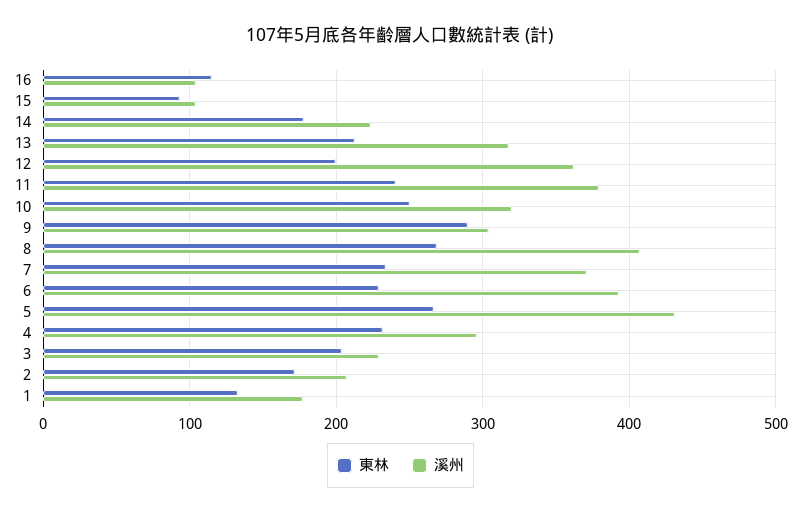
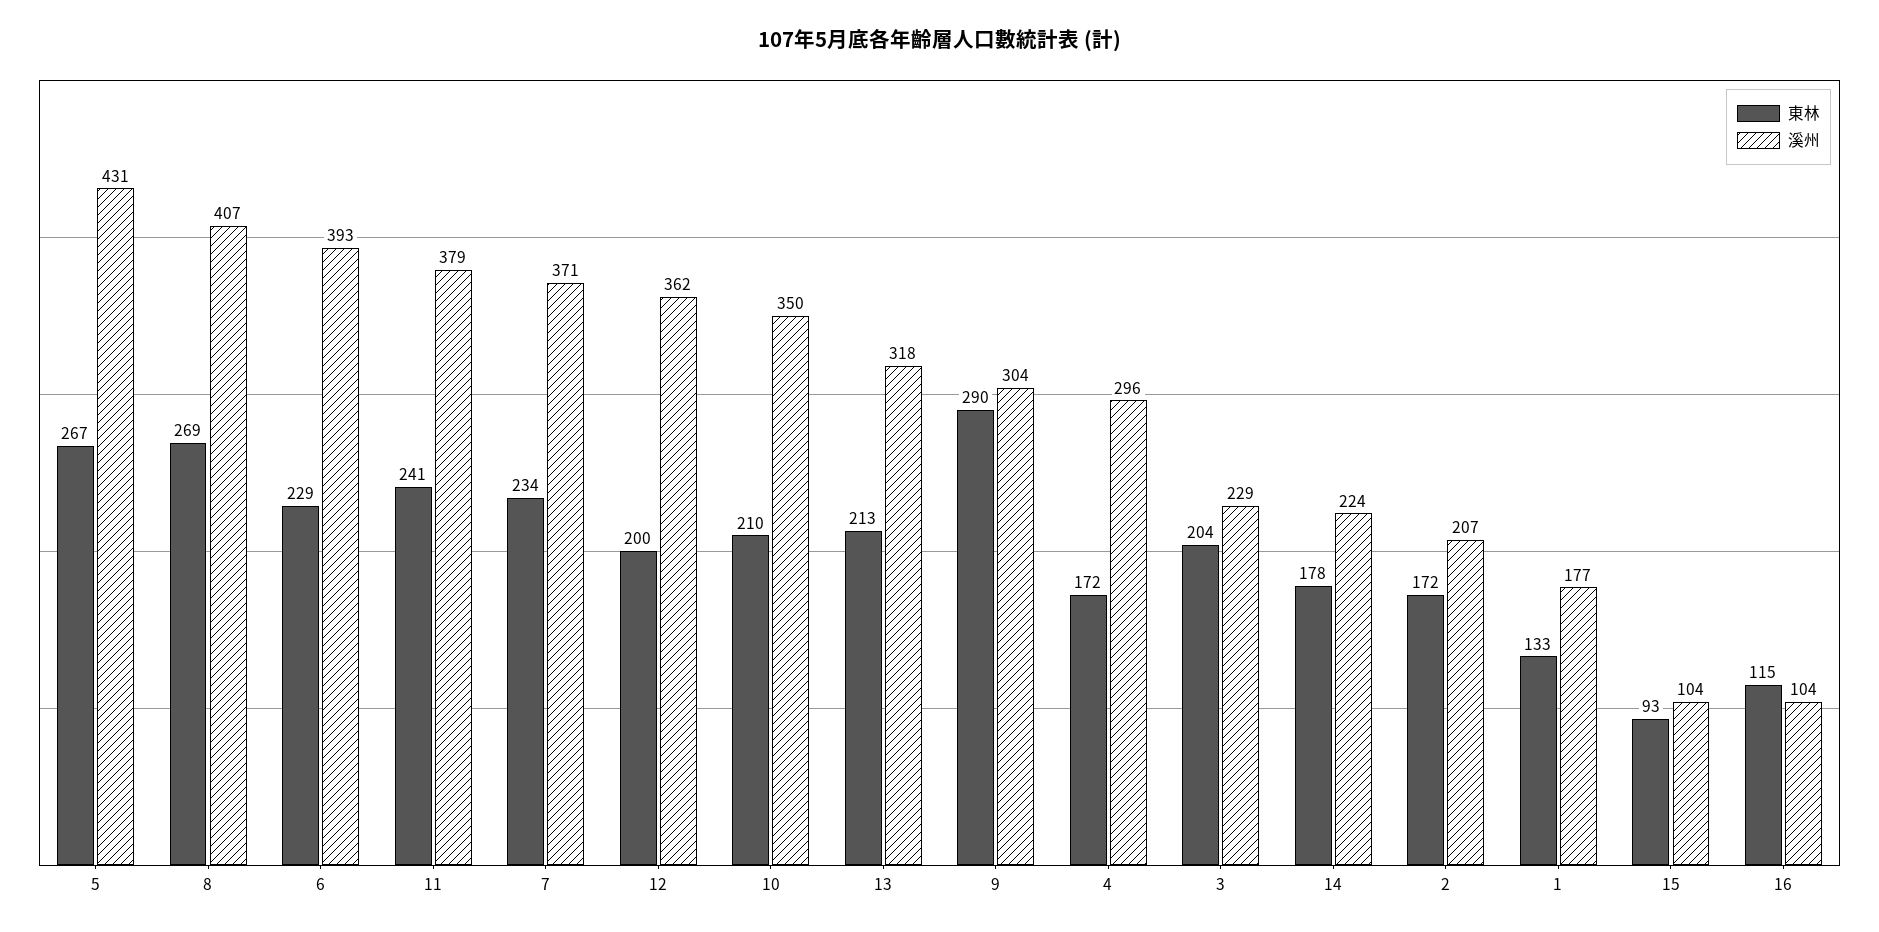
  {
    "東林": {
      "16": 115,
      "15": 93,
      "14": 178,
      "13": 213,
      "12": 200,
      "11": 241,
-     "10": 250,
+     "10": 210,
      "9": 290,
      "8": 269,
      "7": 234,
      "6": 229,
      "5": 267,
-     "4": 230,
+     "4": 172,
      "3": 204,
      "2": 172,
      "1": 133
    },
    "溪州": {
      "16": 104,
      "15": 104,
      "14": 224,
      "13": 318,
      "12": 362,
      "11": 379,
-     "10": 320,
+     "10": 350,
      "9": 304,
      "8": 407,
      "7": 371,
      "6": 393,
      "5": 431,
      "4": 296,
      "3": 229,
      "2": 207,
      "1": 177
    }
  }

